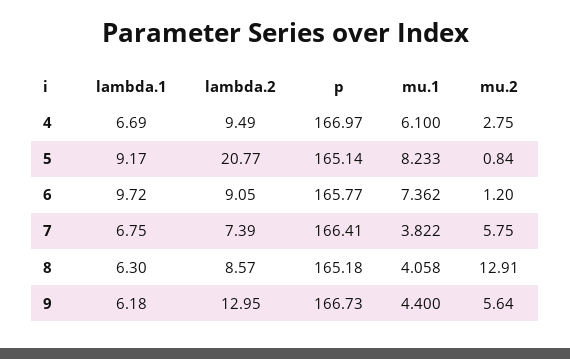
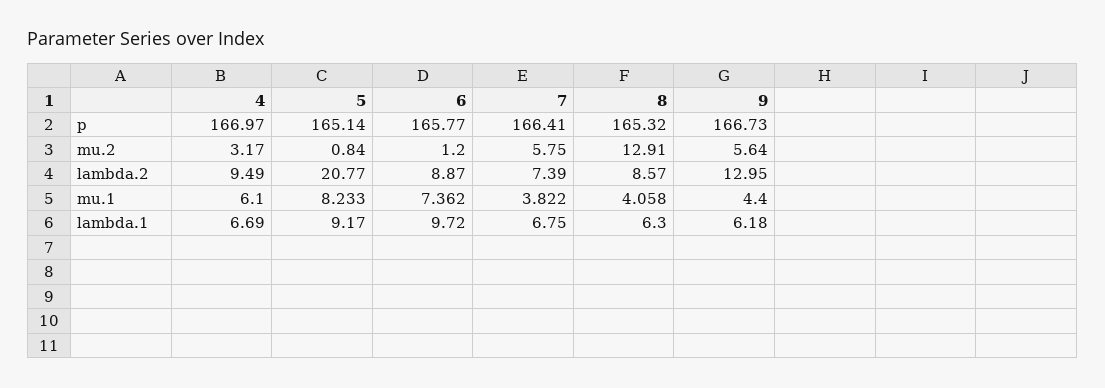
  {
    "lambda.1": {
      "4": 6.69,
      "5": 9.17,
      "6": 9.72,
      "7": 6.75,
      "8": 6.3,
      "9": 6.18
    },
    "lambda.2": {
      "4": 9.49,
      "5": 20.77,
-     "6": 9.05,
+     "6": 8.87,
      "7": 7.39,
      "8": 8.57,
      "9": 12.95
    },
    "p": {
      "4": 166.97,
      "5": 165.14,
      "6": 165.77,
      "7": 166.41,
-     "8": 165.18,
+     "8": 165.32,
      "9": 166.73
    },
    "mu.1": {
      "4": 6.1,
      "5": 8.233,
      "6": 7.362,
      "7": 3.822,
      "8": 4.058,
      "9": 4.4
    },
    "mu.2": {
-     "4": 2.75,
+     "4": 3.17,
      "5": 0.84,
      "6": 1.2,
      "7": 5.75,
      "8": 12.91,
      "9": 5.64
    }
  }

